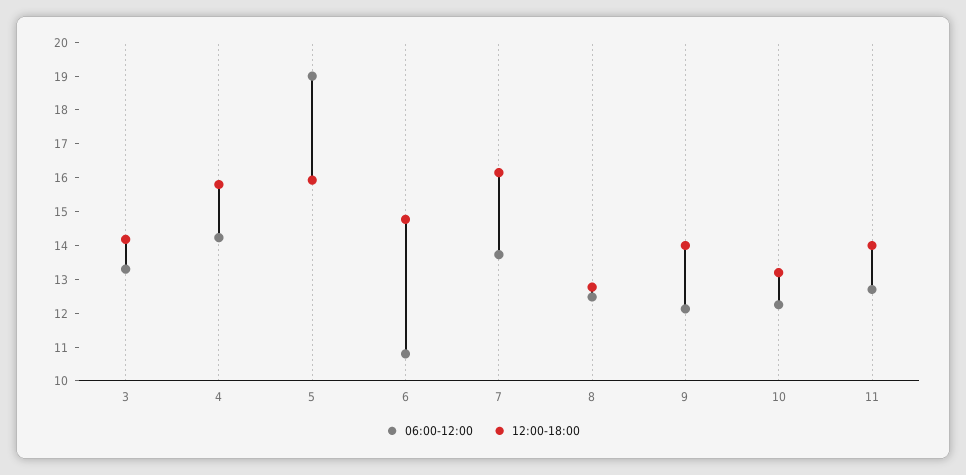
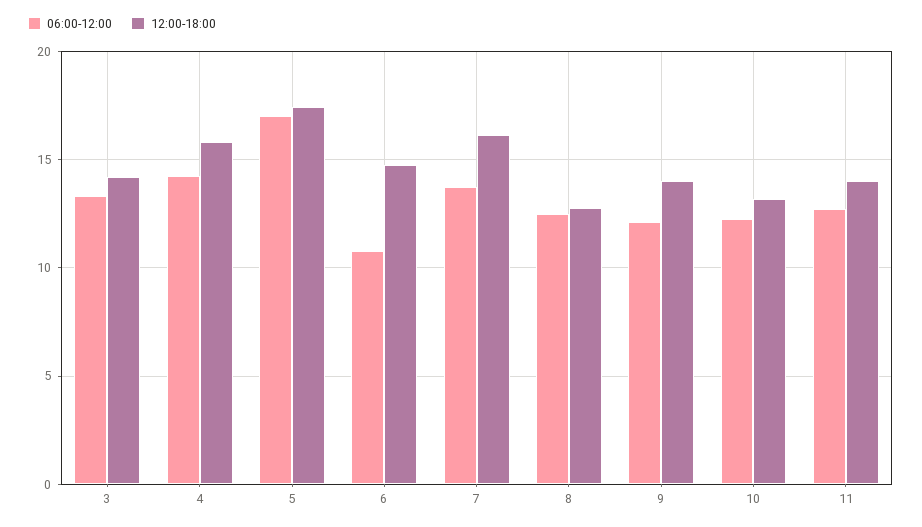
  {
    "06:00-12:00": {
      "3": 13.25,
      "4": 14.25,
-     "5": 19,
+     "5": 17,
      "6": 10.75,
      "7": 13.75,
      "8": 12.5,
      "9": 12.25,
      "10": 12.25,
      "11": 12.75
    },
    "12:00-18:00": {
      "3": 14.25,
      "4": 15.75,
-     "5": 16,
+     "5": 17.5,
      "6": 14.75,
      "7": 16.25,
      "8": 12.75,
      "9": 14,
      "10": 13.25,
      "11": 14
    }
  }

